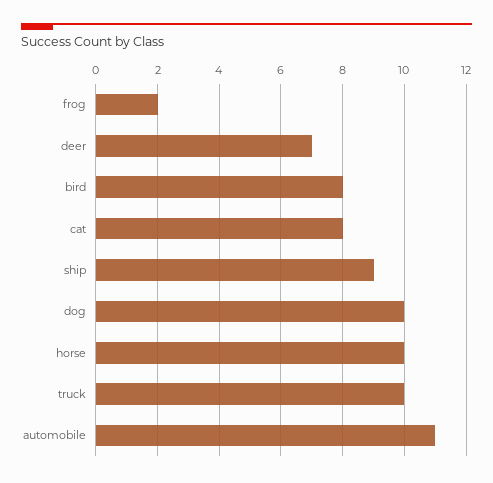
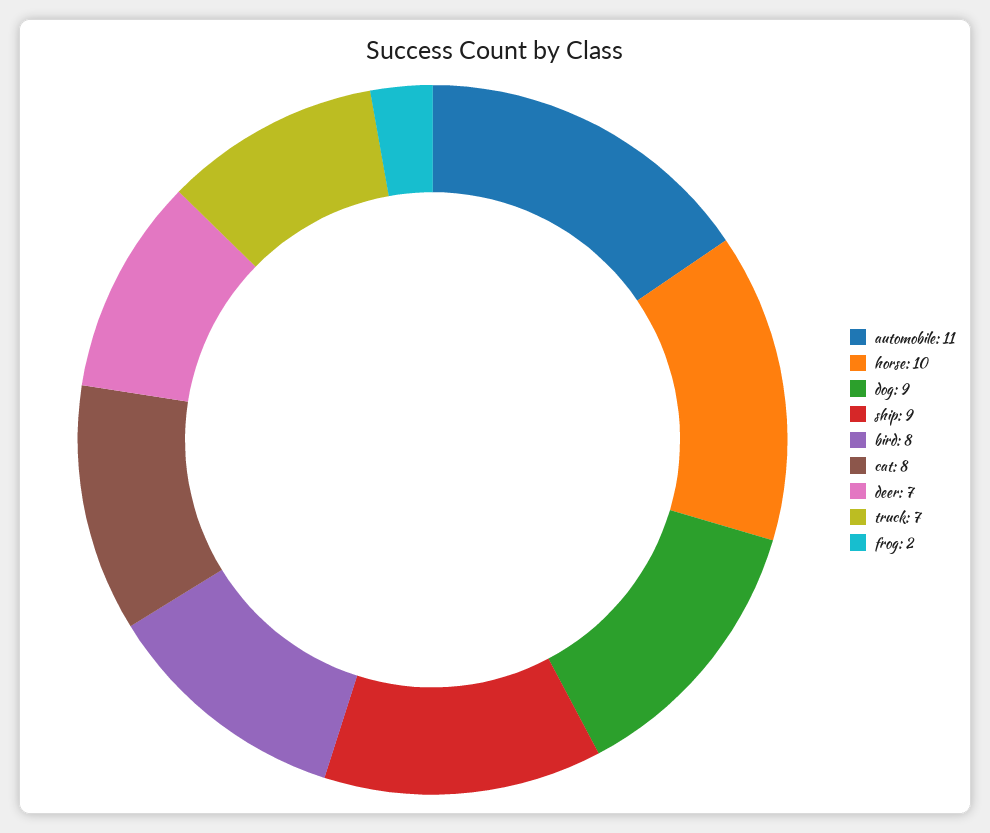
  {
    "frog": 2,
    "deer": 7,
    "bird": 8,
    "cat": 8,
    "ship": 9,
-   "dog": 10,
+   "dog": 9,
    "horse": 10,
-   "truck": 10,
+   "truck": 7,
    "automobile": 11
  }

